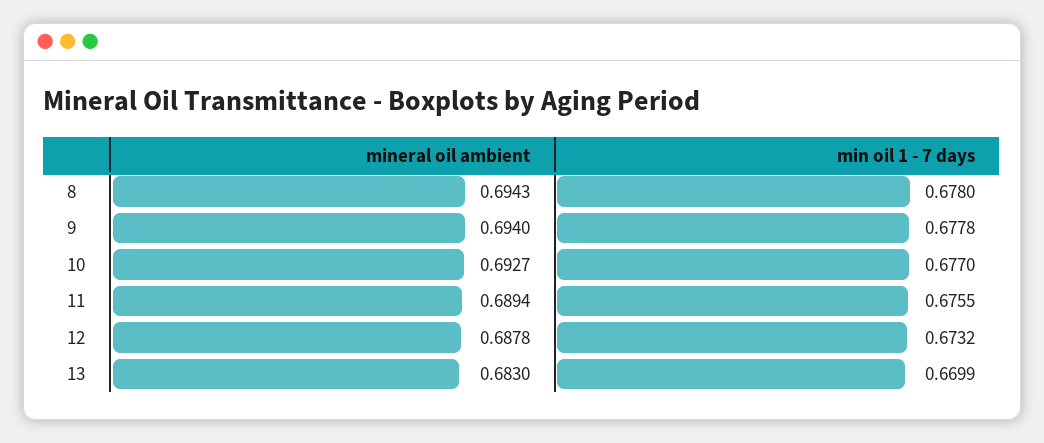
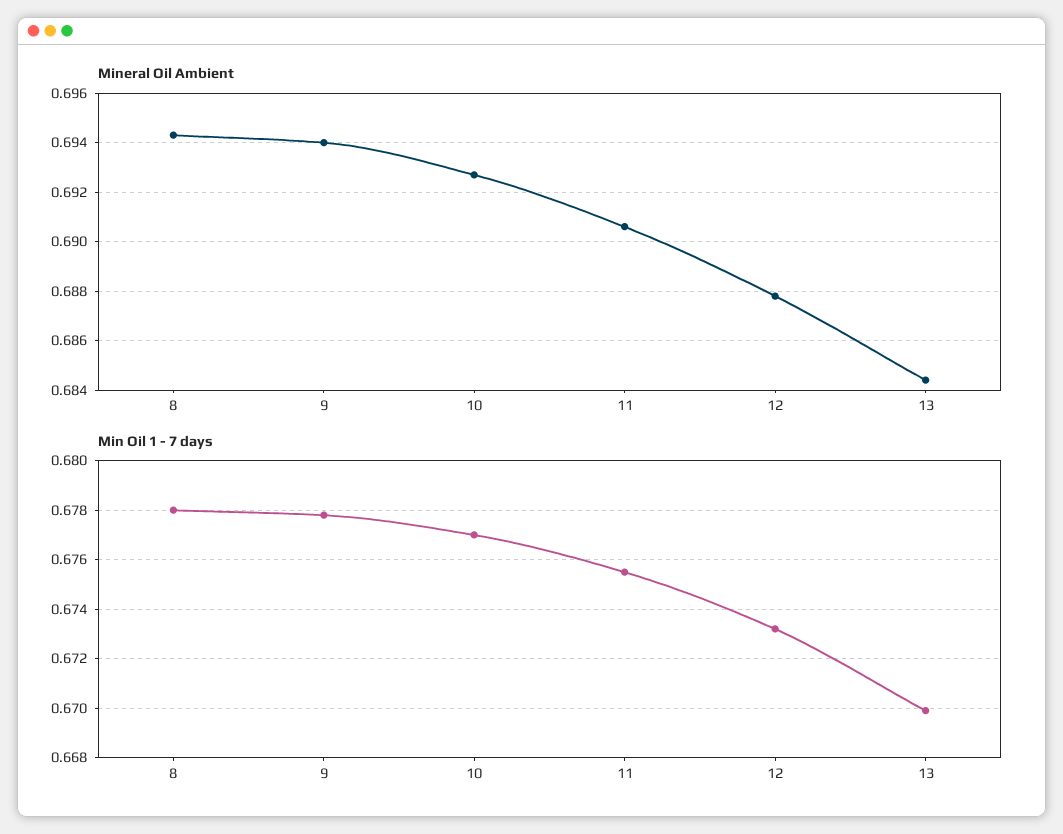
  {
    "mineral oil ambient": {
      "8": 0.6943,
      "9": 0.694,
      "10": 0.6927,
-     "11": 0.6894,
+     "11": 0.6905,
      "12": 0.6878,
-     "13": 0.683
+     "13": 0.6845
    },
    "min oil 1 - 7 days": {
      "8": 0.678,
      "9": 0.6778,
      "10": 0.677,
      "11": 0.6755,
      "12": 0.6732,
      "13": 0.6699
    }
  }

